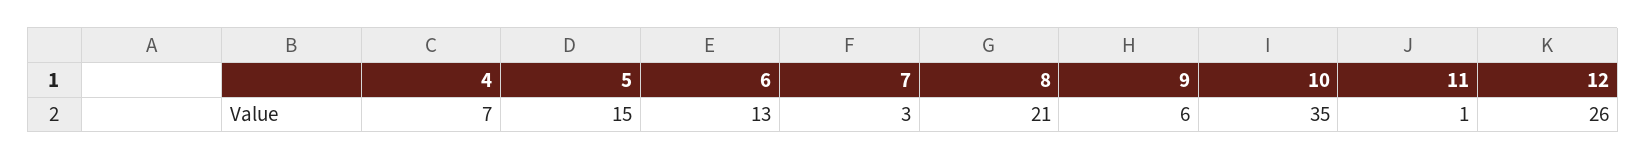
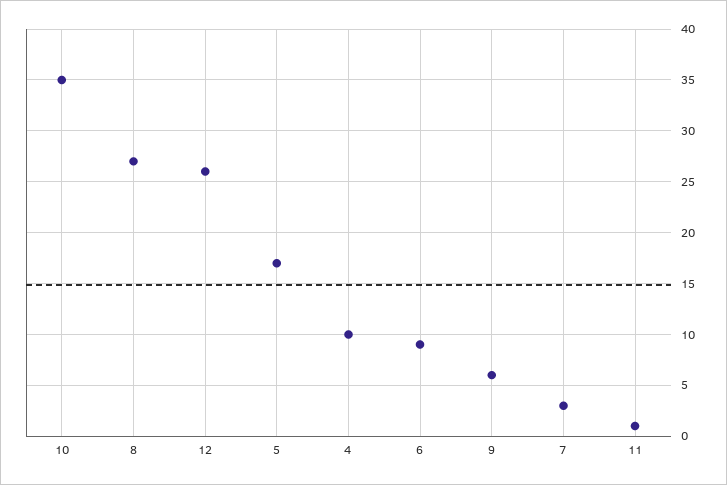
  {
-   "4": 7,
+   "4": 10,
-   "5": 15,
+   "5": 17,
-   "6": 13,
+   "6": 9,
    "7": 3,
-   "8": 21,
+   "8": 27,
    "9": 6,
    "10": 35,
    "11": 1,
    "12": 26
  }

